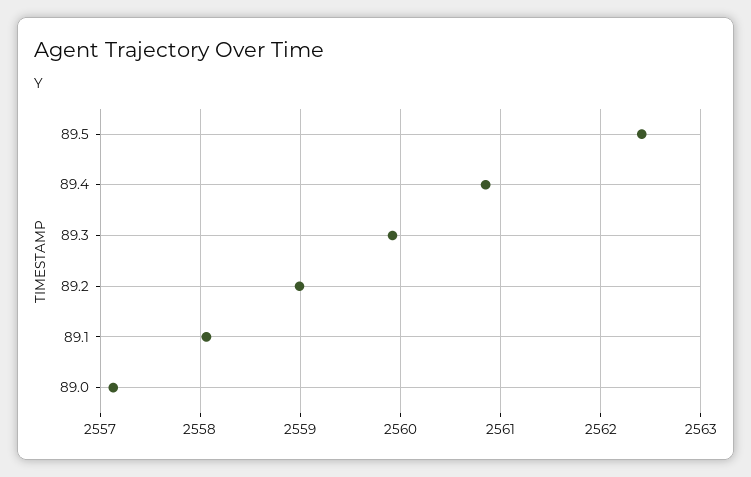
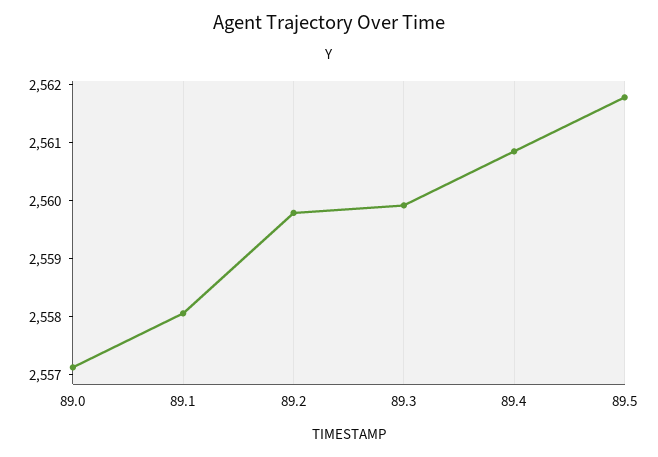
  {
-   "89.5": 2562.4,
+   "89.5": 2561.8,
    "89.4": 2560.9,
    "89.3": 2559.9,
-   "89.2": 2559,
+   "89.2": 2559.8,
    "89.1": 2558.1,
    "89.0": 2557.1
  }

